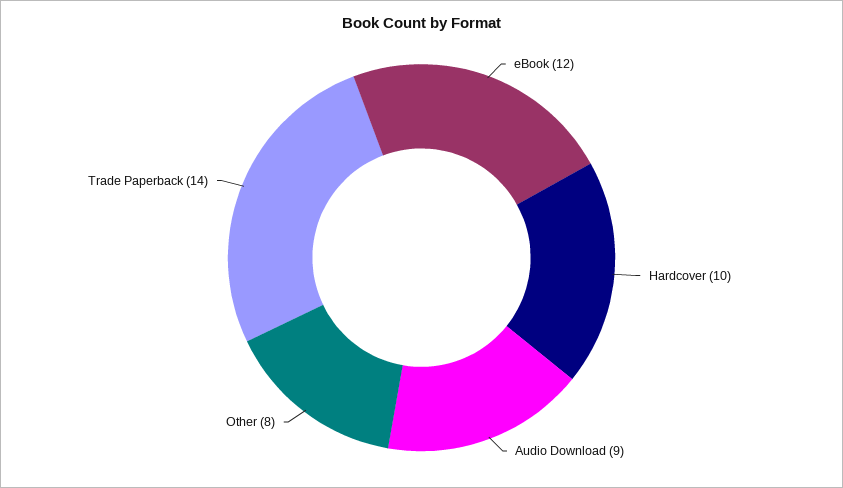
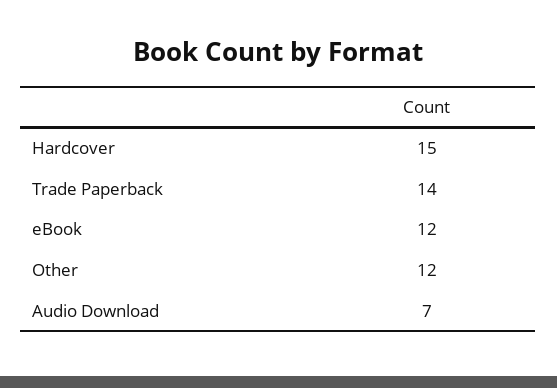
  {
    "eBook": 12,
-   "Hardcover": 10,
+   "Hardcover": 15,
-   "Audio Download": 9,
+   "Audio Download": 7,
-   "Other": 8,
+   "Other": 12,
    "Trade Paperback": 14
  }

